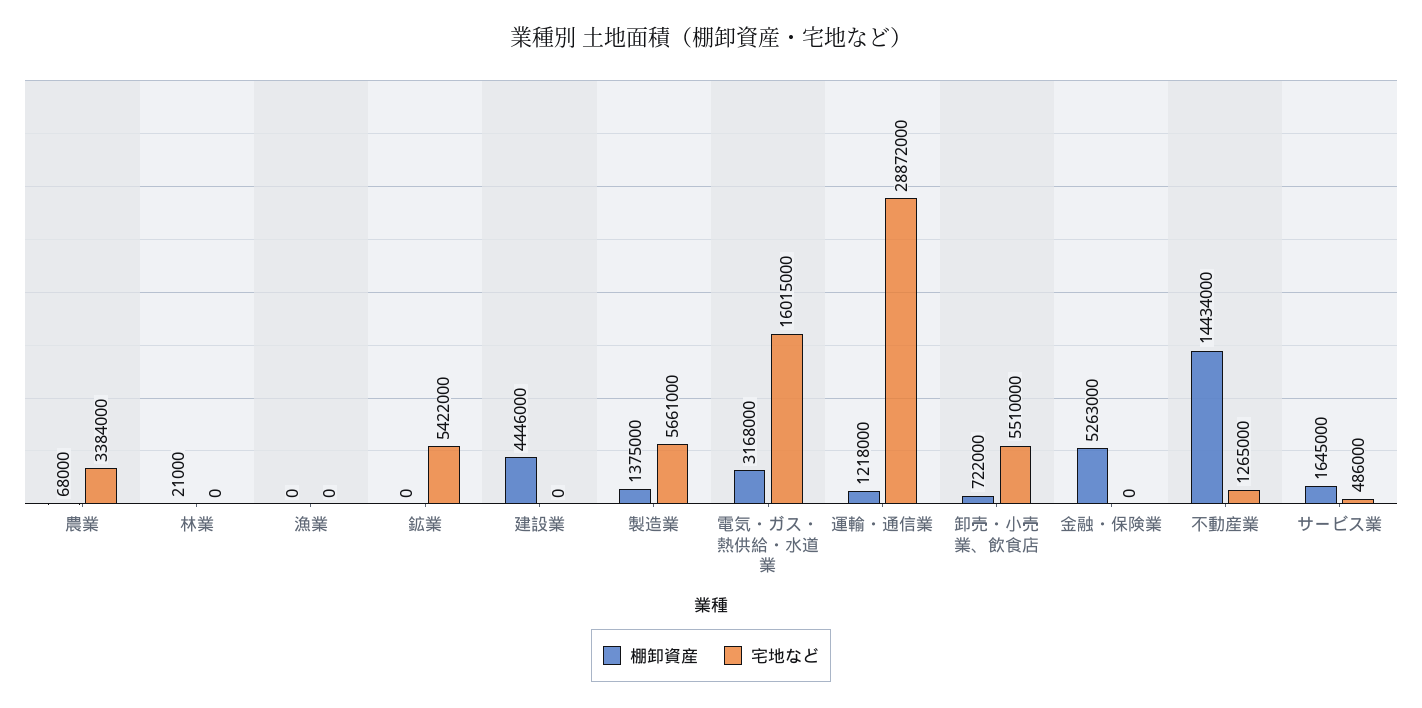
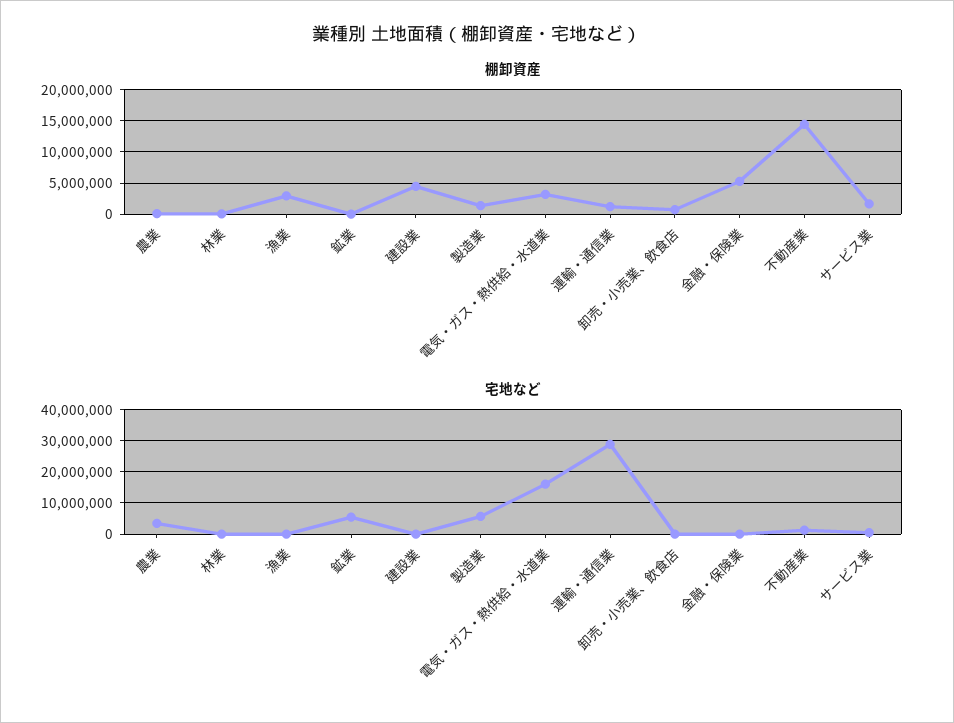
  {
    "棚卸資産": {
      "農業": 68000,
      "林業": 21000,
-     "漁業": 0,
+     "漁業": 3000000,
      "鉱業": 0,
      "建設業": 4446000,
      "製造業": 1375000,
      "電気・ガス・熱供給・水道業": 3168000,
      "運輸・通信業": 1218000,
      "卸売・小売業、飲食店": 722000,
      "金融・保険業": 5263000,
      "不動産業": 14434000,
      "サービス業": 1645000
    },
    "宅地など": {
      "農業": 3384000,
      "林業": 0,
      "漁業": 0,
      "鉱業": 5422000,
      "建設業": 0,
      "製造業": 5661000,
      "電気・ガス・熱供給・水道業": 16015000,
      "運輸・通信業": 28872000,
-     "卸売・小売業、飲食店": 5510000,
+     "卸売・小売業、飲食店": 0,
      "金融・保険業": 0,
      "不動産業": 1265000,
      "サービス業": 486000
    }
  }

